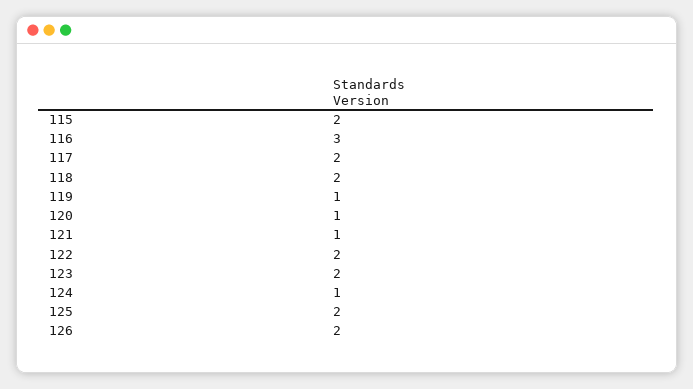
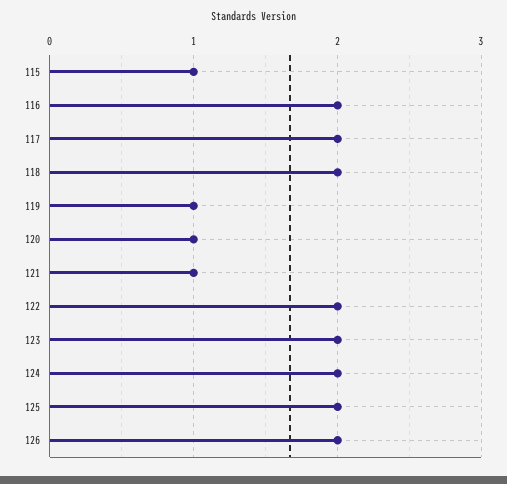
  {
-   "115": 2,
+   "115": 1,
-   "116": 3,
+   "116": 2,
    "117": 2,
    "118": 2,
    "119": 1,
    "120": 1,
    "121": 1,
    "122": 2,
    "123": 2,
-   "124": 1,
+   "124": 2,
    "125": 2,
    "126": 2
  }

